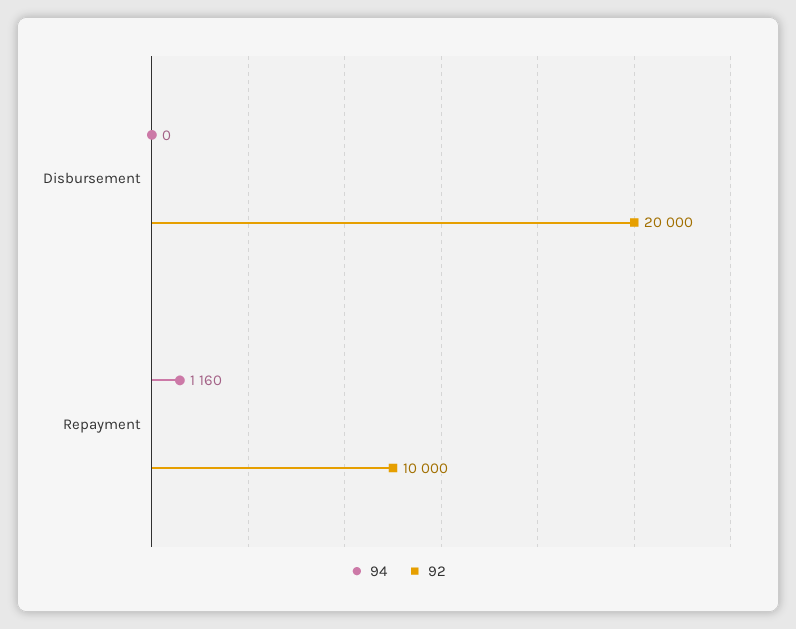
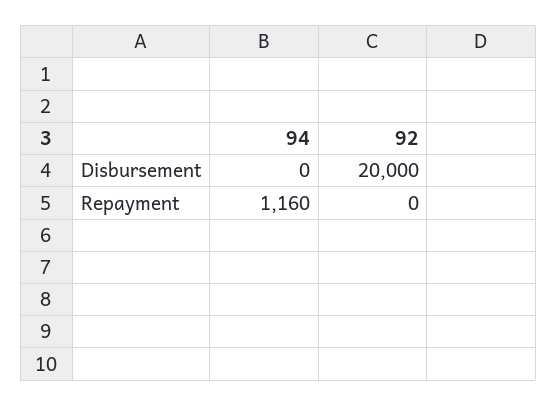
  {
    "94": {
      "Disbursement": 0,
      "Repayment": 1160
    },
    "92": {
      "Disbursement": 20000,
-     "Repayment": 10000
+     "Repayment": 0
    }
  }

